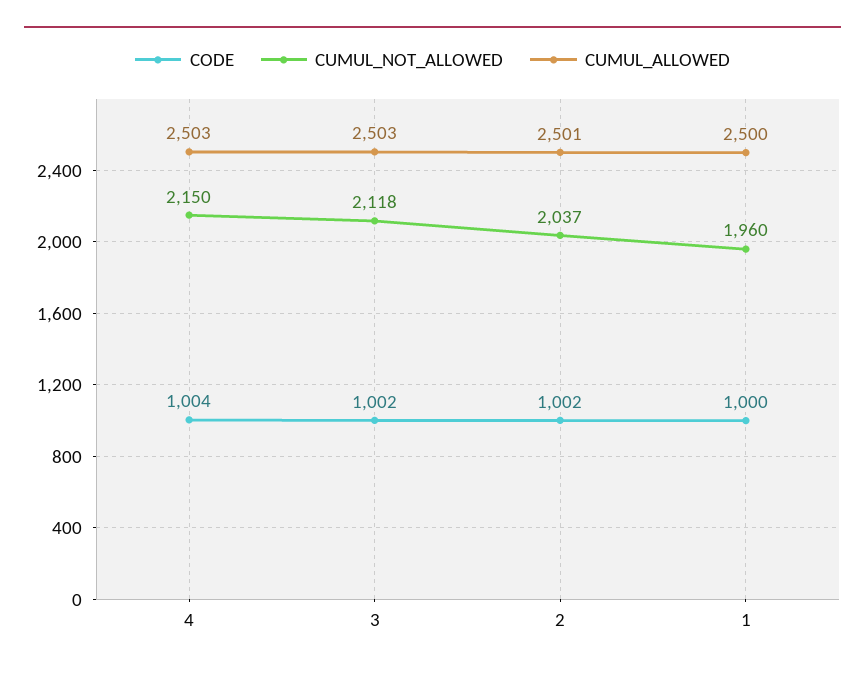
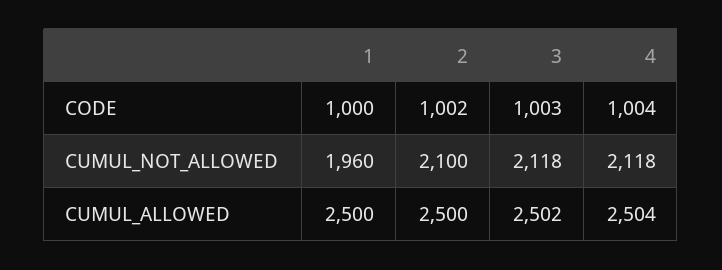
  {
    "CODE": {
      "4": 1004,
-     "3": 1002,
+     "3": 1003,
      "2": 1002,
      "1": 1000
    },
    "CUMUL_NOT_ALLOWED": {
-     "4": 2150,
+     "4": 2118,
      "3": 2118,
-     "2": 2037,
+     "2": 2100,
      "1": 1960
    },
    "CUMUL_ALLOWED": {
-     "4": 2503,
+     "4": 2504,
-     "3": 2503,
+     "3": 2502,
-     "2": 2501,
+     "2": 2500,
      "1": 2500
    }
  }

